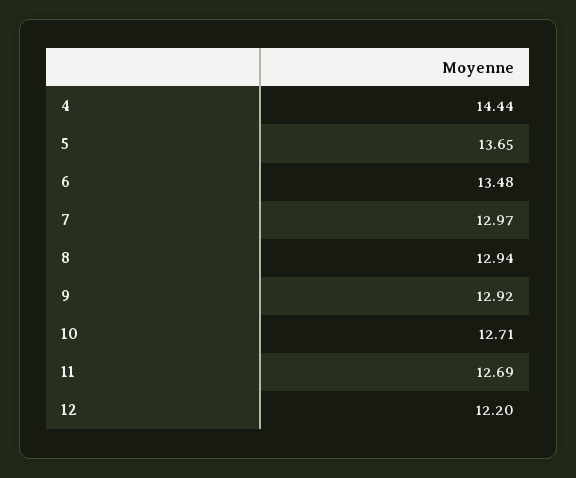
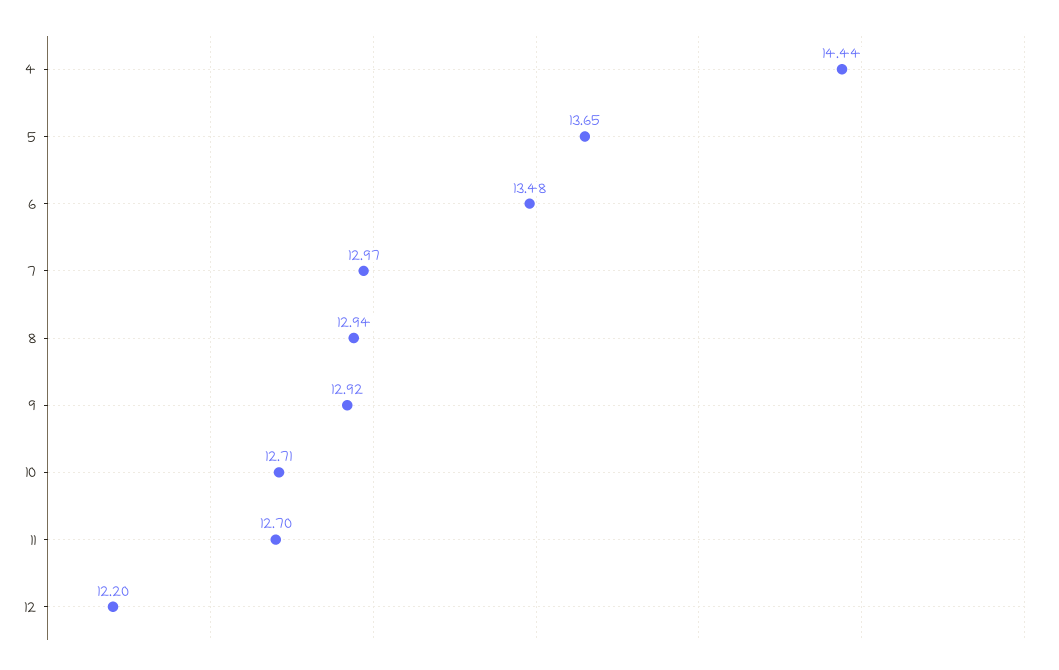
  {
    "4": 14.44,
    "5": 13.65,
    "6": 13.48,
    "7": 12.97,
    "8": 12.94,
    "9": 12.92,
    "10": 12.71,
-   "11": 12.69,
+   "11": 12.7,
    "12": 12.2
  }

